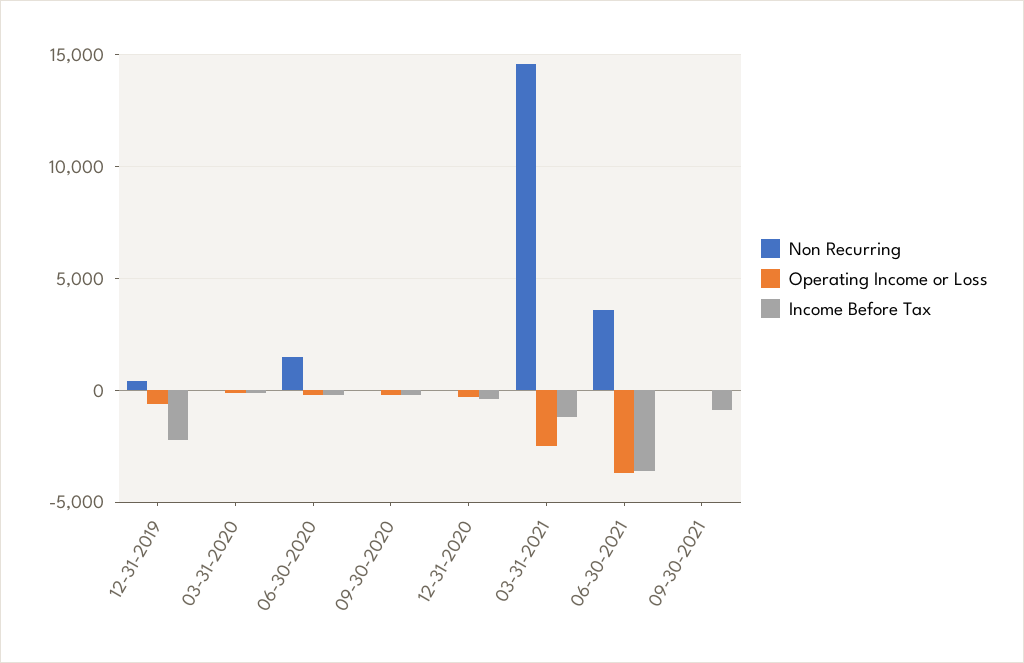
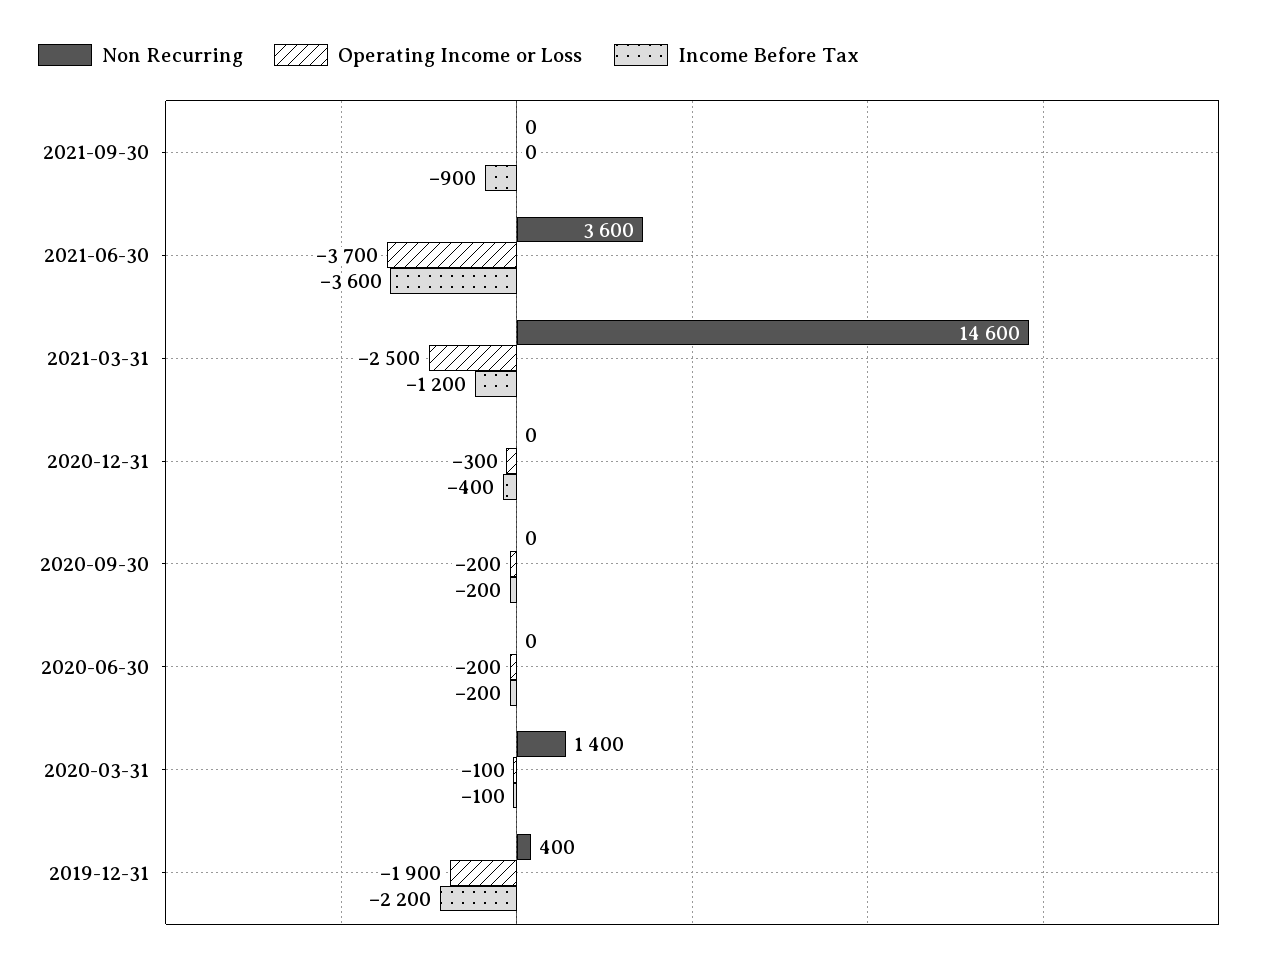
  {
    "Non Recurring": {
      "12-31-2019": 400,
-     "03-31-2020": 0,
+     "03-31-2020": 1400,
-     "06-30-2020": 1500,
+     "06-30-2020": 0,
      "09-30-2020": 0,
      "12-31-2020": 0,
      "03-31-2021": 14600,
      "06-30-2021": 3600,
      "09-30-2021": 0
    },
    "Operating Income or Loss": {
-     "12-31-2019": -500,
+     "12-31-2019": -1900,
      "03-31-2020": -100,
      "06-30-2020": -200,
      "09-30-2020": -200,
      "12-31-2020": -300,
      "03-31-2021": -2500,
      "06-30-2021": -3700,
      "09-30-2021": 0
    },
    "Income Before Tax": {
      "12-31-2019": -2200,
      "03-31-2020": -100,
      "06-30-2020": -200,
      "09-30-2020": -200,
      "12-31-2020": -400,
      "03-31-2021": -1200,
      "06-30-2021": -3600,
      "09-30-2021": -900
    }
  }

